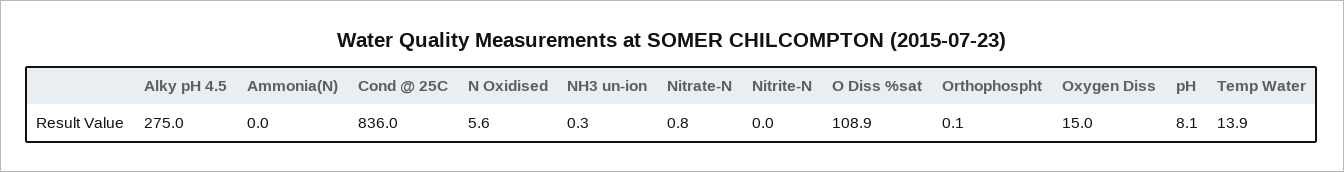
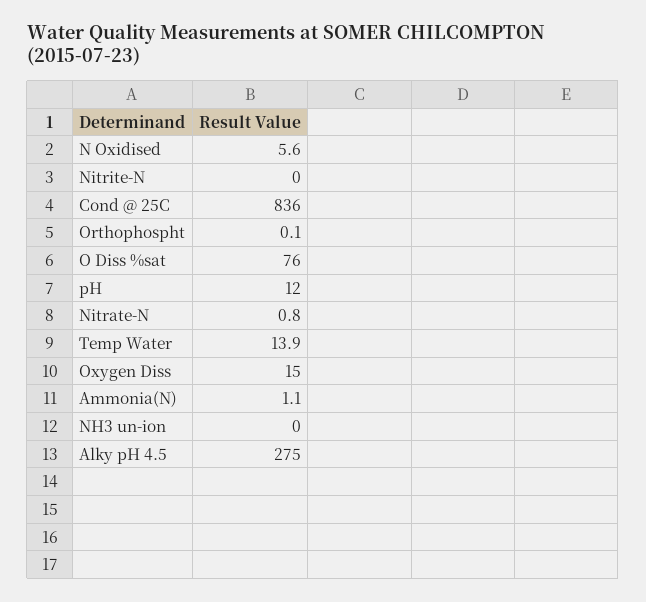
  {
    "Alky pH 4.5": 275,
-   "Ammonia(N)": 0,
+   "Ammonia(N)": 1.1,
    "Cond @ 25C": 836,
    "N Oxidised": 5.6,
-   "NH3 un-ion": 0.3,
+   "NH3 un-ion": 0,
    "Nitrate-N": 0.8,
    "Nitrite-N": 0,
-   "O Diss %sat": 108.9,
+   "O Diss %sat": 76,
    "Orthophospht": 0.1,
    "Oxygen Diss": 15,
-   "pH": 8.1,
+   "pH": 12,
    "Temp Water": 13.9
  }

